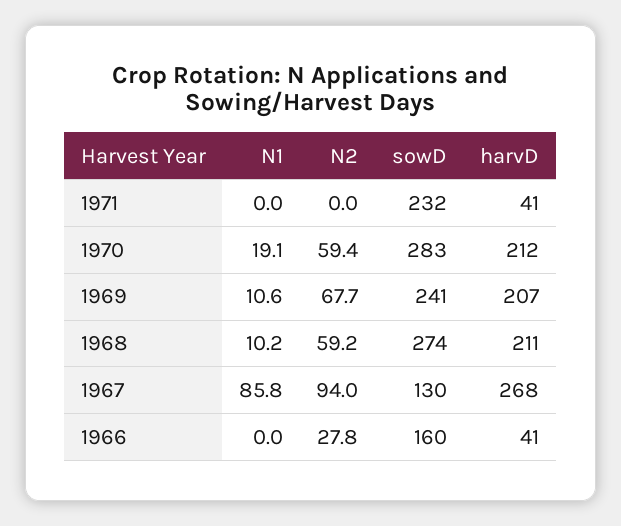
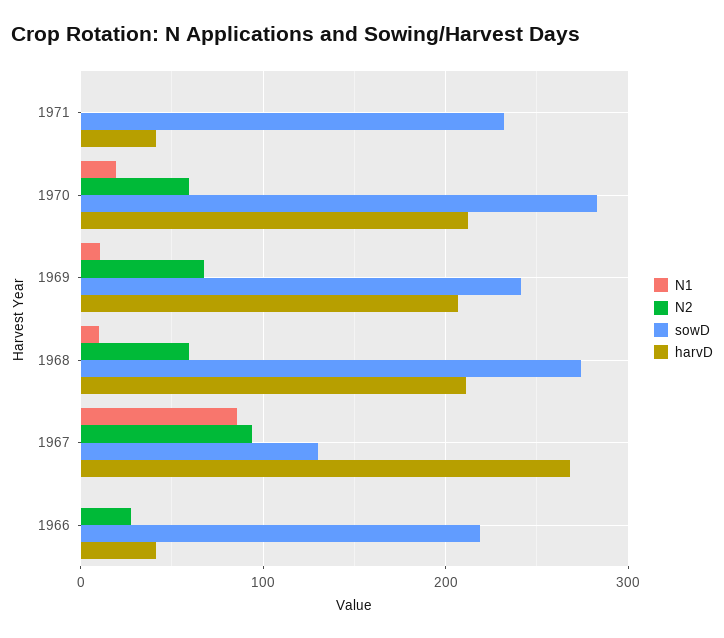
  {
    "N1": {
      "1971": 0,
      "1970": 19.1,
      "1969": 10.6,
      "1968": 10.2,
      "1967": 85.8,
      "1966": 0
    },
    "N2": {
      "1971": 0,
      "1970": 59.4,
      "1969": 67.7,
      "1968": 59.2,
      "1967": 94,
      "1966": 27.8
    },
    "sowD": {
      "1971": 232,
      "1970": 283,
      "1969": 241,
      "1968": 274,
      "1967": 130,
-     "1966": 160
+     "1966": 220
    },
    "harvD": {
      "1971": 41,
      "1970": 212,
      "1969": 207,
      "1968": 211,
      "1967": 268,
      "1966": 41
    }
  }

